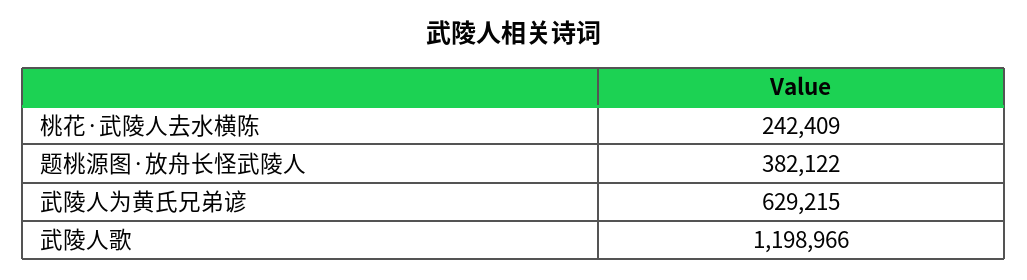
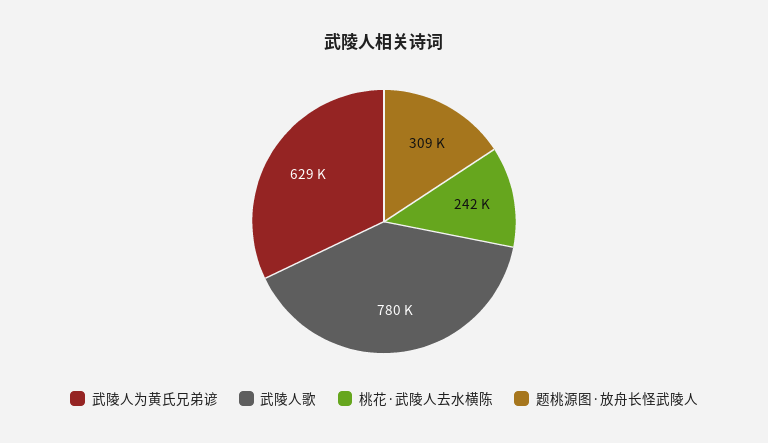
  {
    "桃花·武陵人去水横陈": 242409,
-   "题桃源图·放舟长怪武陵人": 382122,
+   "题桃源图·放舟长怪武陵人": 309000,
    "武陵人为黄氏兄弟谚": 629215,
-   "武陵人歌": 1198966
+   "武陵人歌": 780000
  }

